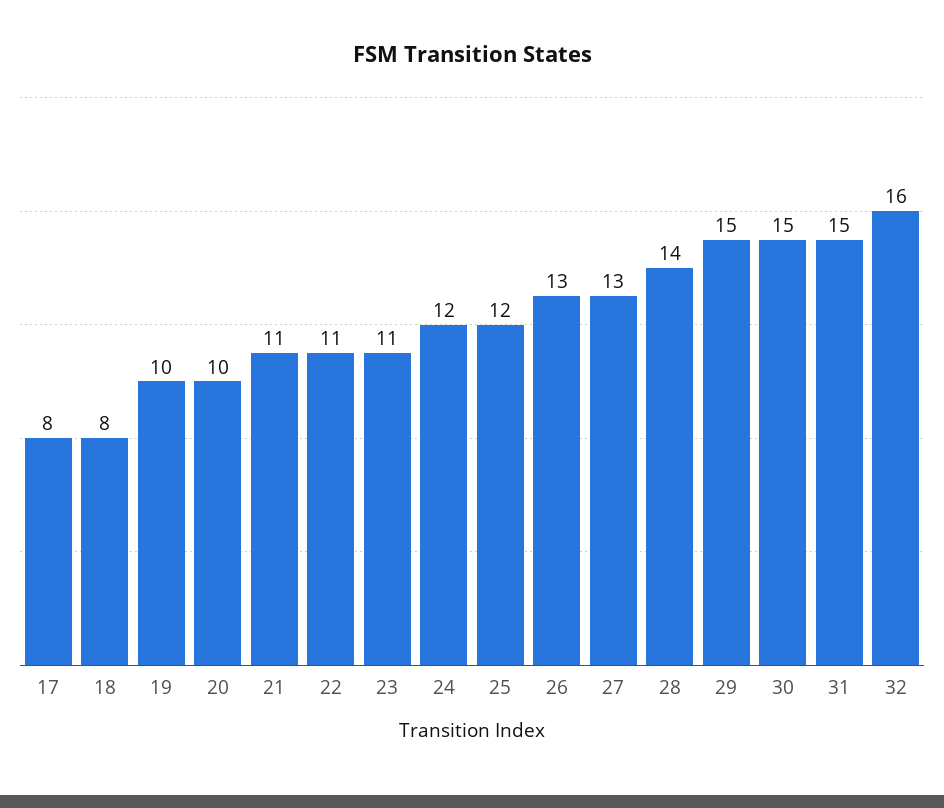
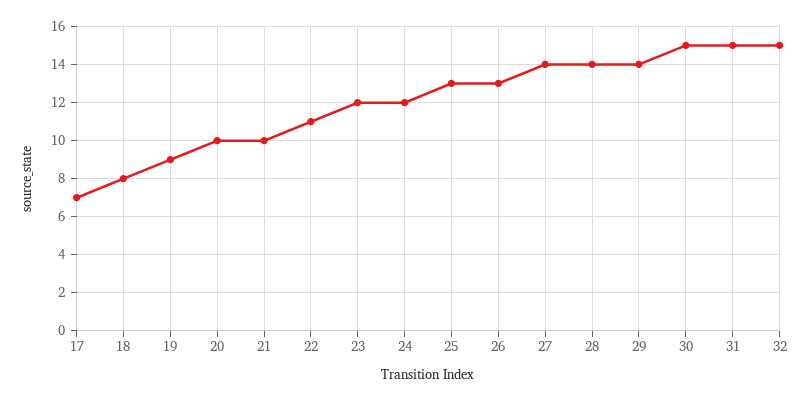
  {
-   "17": 8,
+   "17": 7,
    "18": 8,
-   "19": 10,
+   "19": 9,
    "20": 10,
-   "21": 11,
+   "21": 10,
    "22": 11,
-   "23": 11,
+   "23": 12,
    "24": 12,
-   "25": 12,
+   "25": 13,
    "26": 13,
-   "27": 13,
+   "27": 14,
    "28": 14,
-   "29": 15,
+   "29": 14,
    "30": 15,
    "31": 15,
-   "32": 16
+   "32": 15
  }

